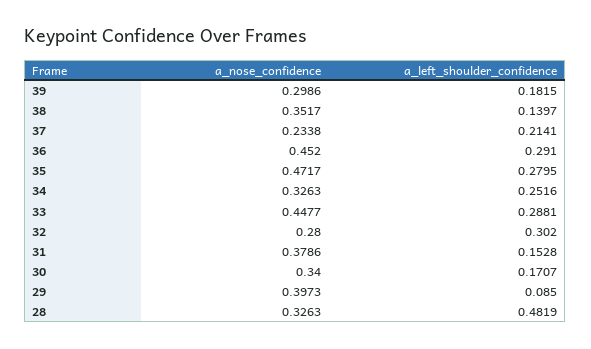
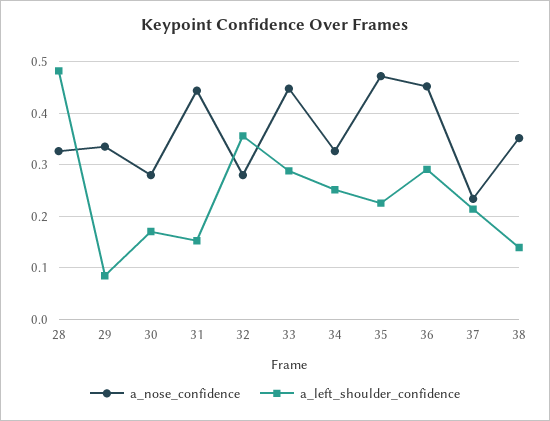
  {
    "a_nose_confidence": {
-     "39": 0.2986,
      "38": 0.3517,
      "37": 0.2338,
      "36": 0.452,
      "35": 0.4717,
      "34": 0.3263,
      "33": 0.4477,
      "32": 0.28,
-     "31": 0.3786,
+     "31": 0.44,
-     "30": 0.34,
+     "30": 0.28,
-     "29": 0.3973,
+     "29": 0.34,
      "28": 0.3263
    },
    "a_left_shoulder_confidence": {
-     "39": 0.1815,
      "38": 0.1397,
      "37": 0.2141,
      "36": 0.291,
-     "35": 0.2795,
+     "35": 0.22,
      "34": 0.2516,
      "33": 0.2881,
-     "32": 0.302,
+     "32": 0.36,
      "31": 0.1528,
      "30": 0.1707,
      "29": 0.085,
      "28": 0.4819
    }
  }

